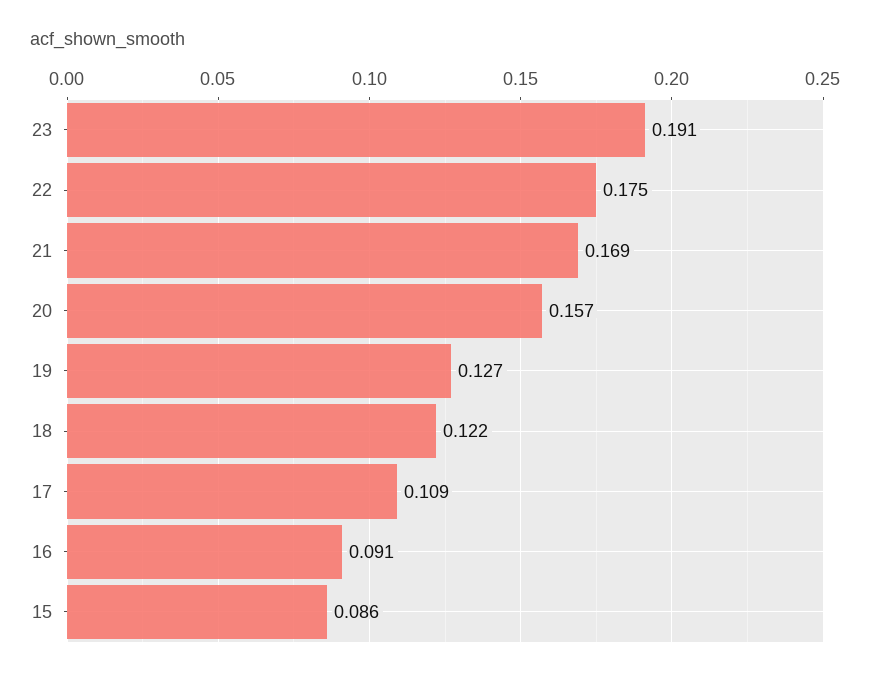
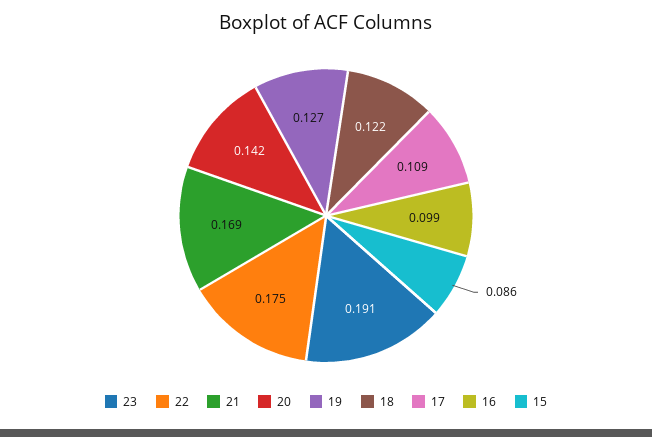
  {
    "23": 0.191,
    "22": 0.175,
    "21": 0.169,
-   "20": 0.157,
+   "20": 0.142,
    "19": 0.127,
    "18": 0.122,
    "17": 0.109,
-   "16": 0.091,
+   "16": 0.099,
    "15": 0.086
  }

